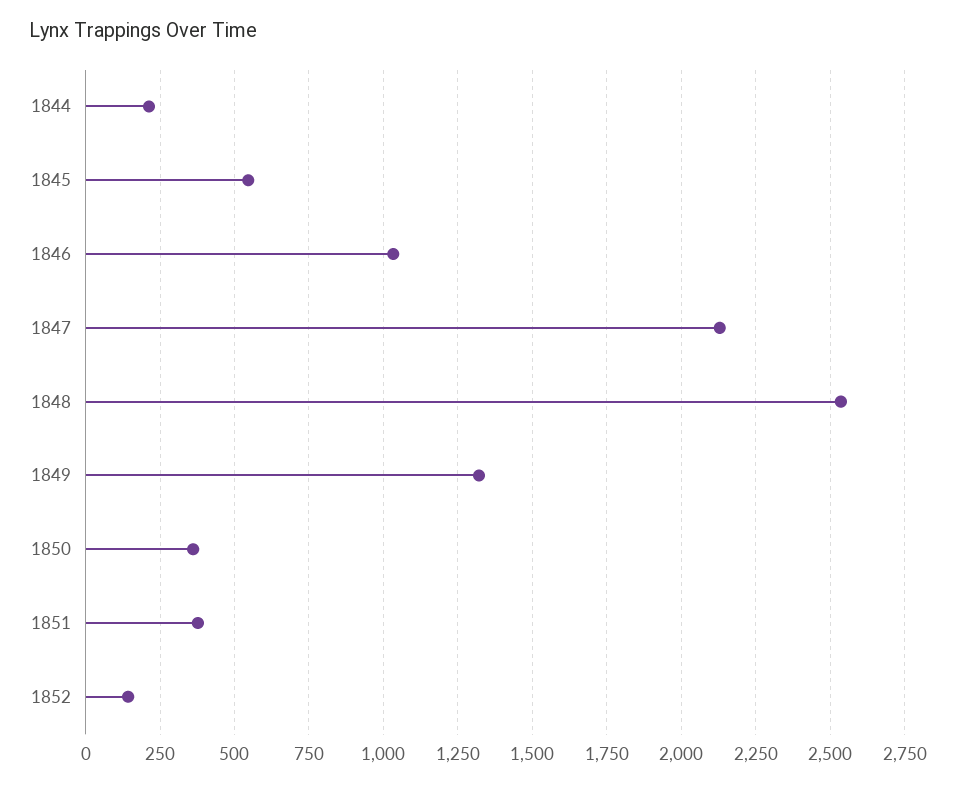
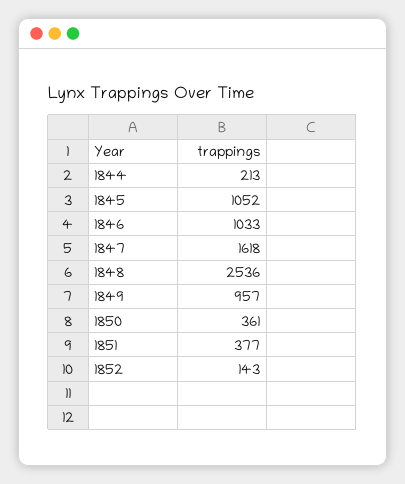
  {
    "1844": 213,
-   "1845": 550,
+   "1845": 1052,
    "1846": 1033,
-   "1847": 2125,
+   "1847": 1618,
    "1848": 2536,
-   "1849": 1325,
+   "1849": 957,
    "1850": 361,
    "1851": 377,
    "1852": 143
  }

